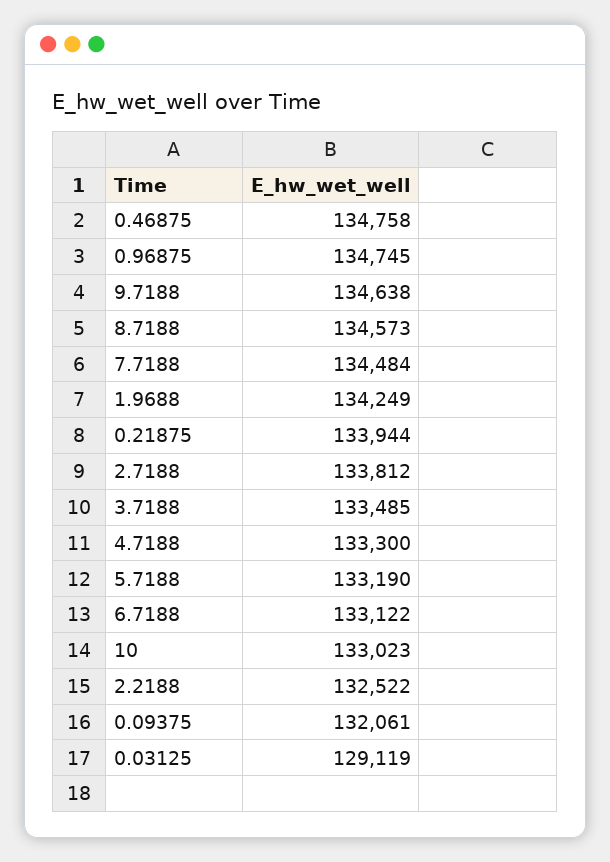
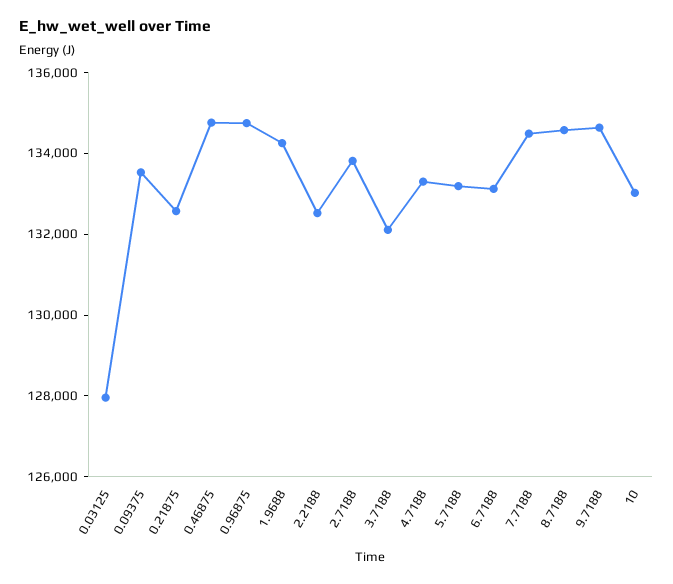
  {
    "0.46875": 134758,
    "0.96875": 134745,
    "9.7188": 134638,
    "8.7188": 134573,
    "7.7188": 134484,
    "1.9688": 134249,
-   "0.21875": 133944,
+   "0.21875": 132500,
    "2.7188": 133812,
-   "3.7188": 133485,
+   "3.7188": 132000,
    "4.7188": 133300,
    "5.7188": 133190,
    "6.7188": 133122,
    "10": 133023,
    "2.2188": 132522,
-   "0.09375": 132061,
+   "0.09375": 133500,
-   "0.03125": 129119
+   "0.03125": 128000
  }

